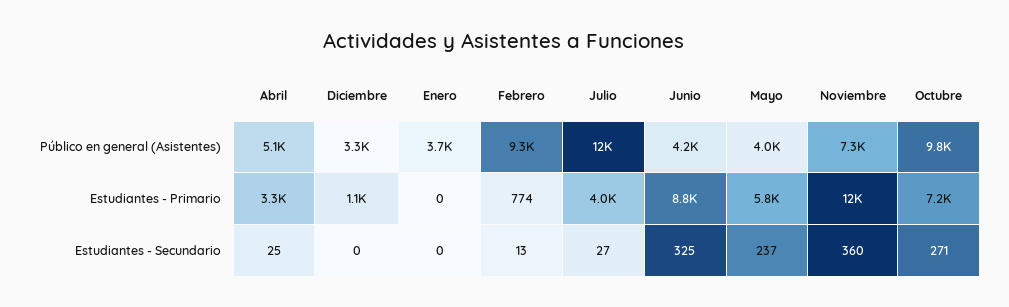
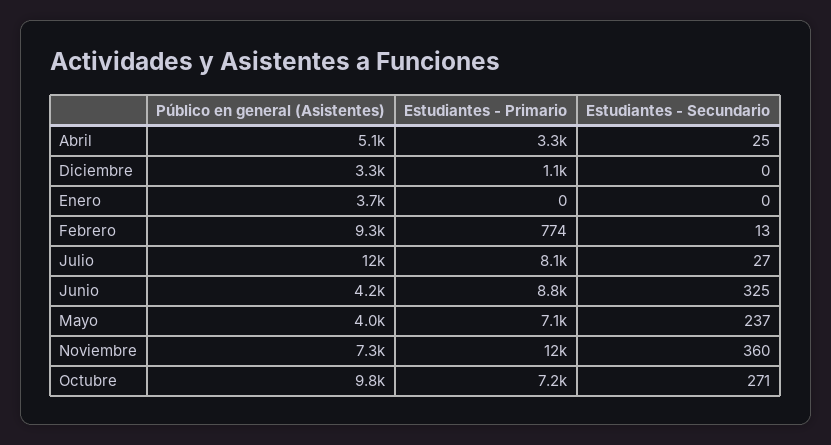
  {
    "Abril": {
      "Público en general (Asistentes)": 5100,
      "Estudiantes - Primario": 3300,
      "Estudiantes - Secundario": 25
    },
    "Diciembre": {
      "Público en general (Asistentes)": 3300,
      "Estudiantes - Primario": 1100,
      "Estudiantes - Secundario": 0
    },
    "Enero": {
      "Público en general (Asistentes)": 3700,
      "Estudiantes - Primario": 0,
      "Estudiantes - Secundario": 0
    },
    "Febrero": {
      "Público en general (Asistentes)": 9300,
      "Estudiantes - Primario": 774,
      "Estudiantes - Secundario": 13
    },
    "Julio": {
      "Público en general (Asistentes)": 12000,
-     "Estudiantes - Primario": 4000,
+     "Estudiantes - Primario": 8100,
      "Estudiantes - Secundario": 27
    },
    "Junio": {
      "Público en general (Asistentes)": 4200,
      "Estudiantes - Primario": 8800,
      "Estudiantes - Secundario": 325
    },
    "Mayo": {
      "Público en general (Asistentes)": 4000,
-     "Estudiantes - Primario": 5800,
+     "Estudiantes - Primario": 7100,
      "Estudiantes - Secundario": 237
    },
    "Noviembre": {
      "Público en general (Asistentes)": 7300,
      "Estudiantes - Primario": 12000,
      "Estudiantes - Secundario": 360
    },
    "Octubre": {
      "Público en general (Asistentes)": 9800,
      "Estudiantes - Primario": 7200,
      "Estudiantes - Secundario": 271
    }
  }

